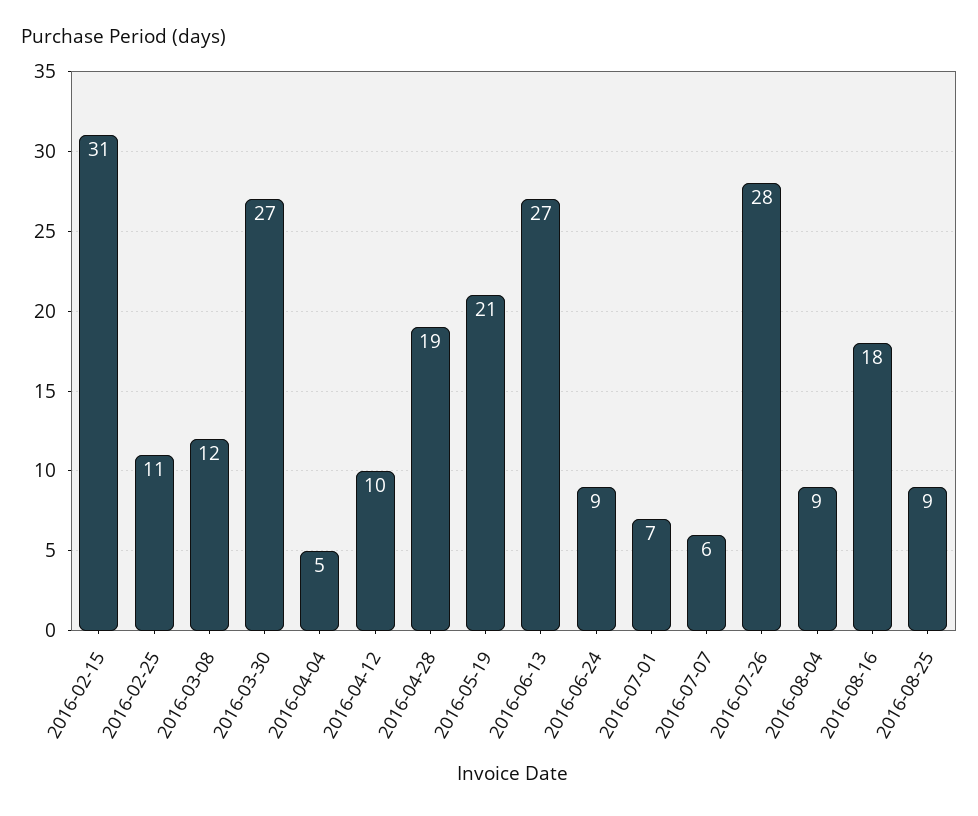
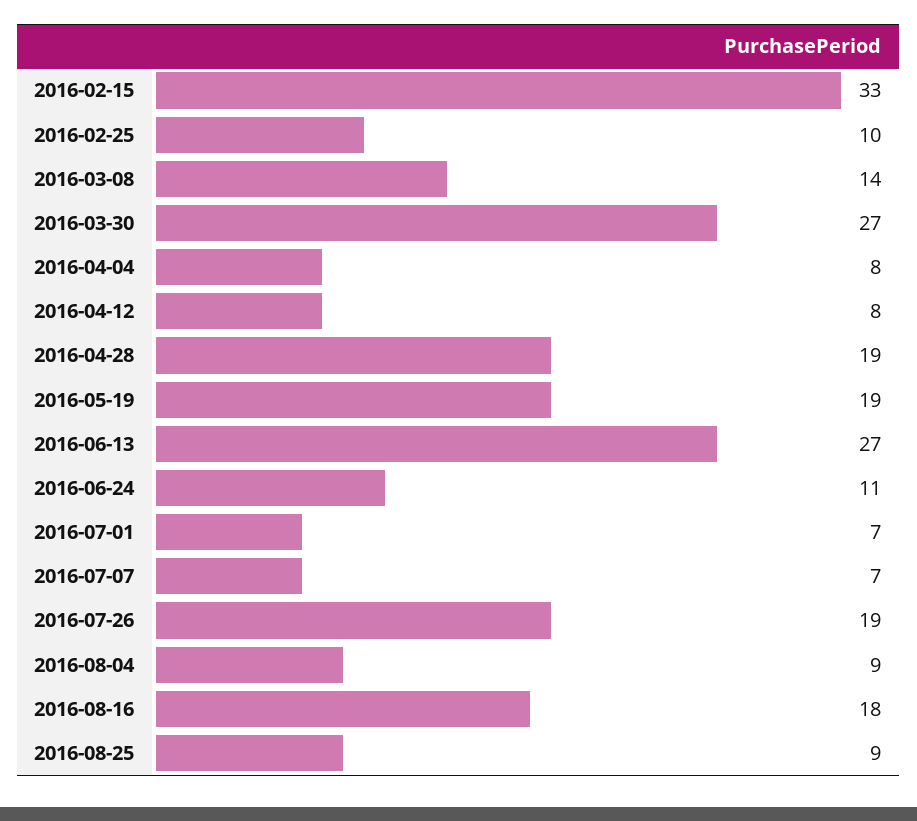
  {
-   "2016-02-15": 31,
+   "2016-02-15": 33,
-   "2016-02-25": 11,
+   "2016-02-25": 10,
-   "2016-03-08": 12,
+   "2016-03-08": 14,
    "2016-03-30": 27,
-   "2016-04-04": 5,
+   "2016-04-04": 8,
-   "2016-04-12": 10,
+   "2016-04-12": 8,
    "2016-04-28": 19,
-   "2016-05-19": 21,
+   "2016-05-19": 19,
    "2016-06-13": 27,
-   "2016-06-24": 9,
+   "2016-06-24": 11,
    "2016-07-01": 7,
-   "2016-07-07": 6,
+   "2016-07-07": 7,
-   "2016-07-26": 28,
+   "2016-07-26": 19,
    "2016-08-04": 9,
    "2016-08-16": 18,
    "2016-08-25": 9
  }

